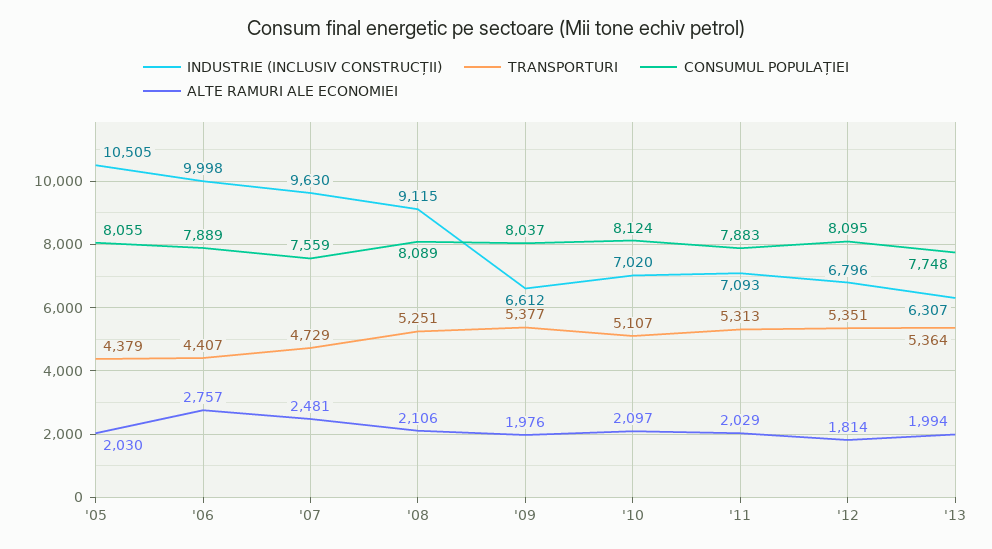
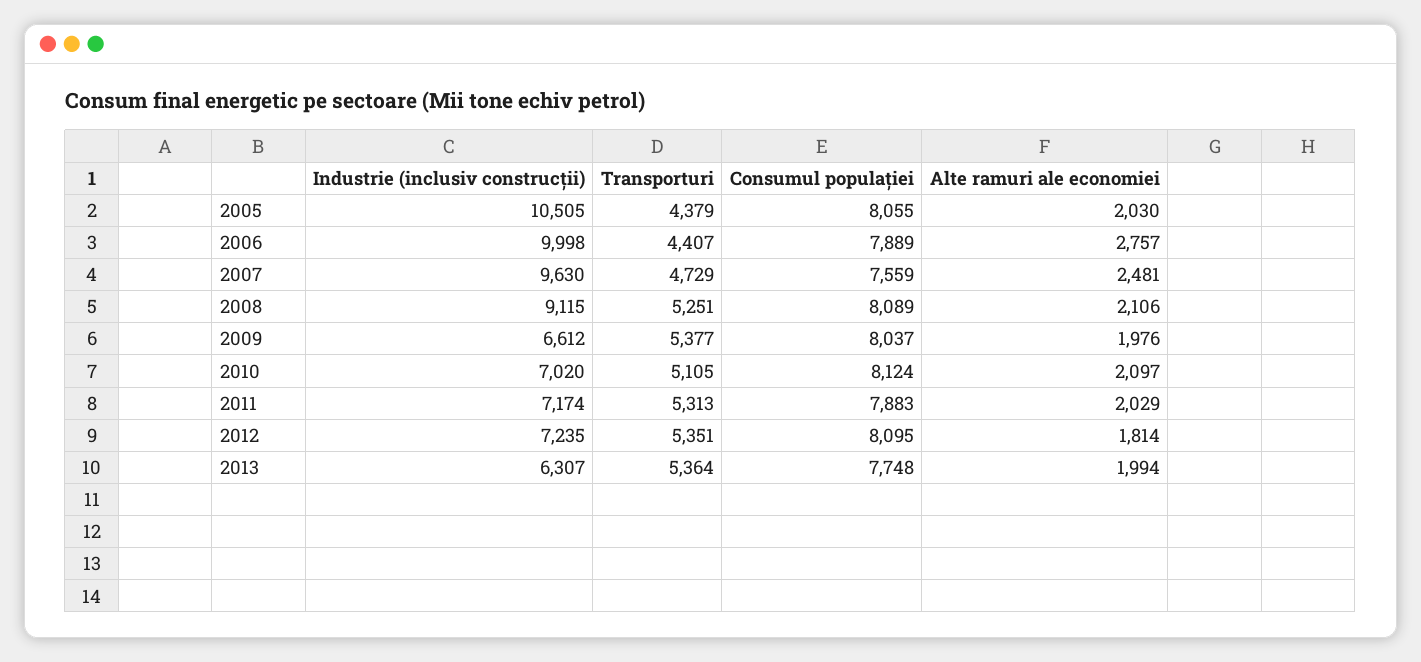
  {
    "INDUSTRIE (INCLUSIV CONSTRUCȚII)": {
      "'05": 10505,
      "'06": 9998,
      "'07": 9630,
      "'08": 9115,
      "'09": 6612,
      "'10": 7020,
-     "'11": 7093,
+     "'11": 7174,
-     "'12": 6796,
+     "'12": 7235,
      "'13": 6307
    },
    "TRANSPORTURI": {
      "'05": 4379,
      "'06": 4407,
      "'07": 4729,
      "'08": 5251,
      "'09": 5377,
-     "'10": 5107,
+     "'10": 5105,
      "'11": 5313,
      "'12": 5351,
      "'13": 5364
    },
    "CONSUMUL POPULAȚIEI": {
      "'05": 8055,
      "'06": 7889,
      "'07": 7559,
      "'08": 8089,
      "'09": 8037,
      "'10": 8124,
      "'11": 7883,
      "'12": 8095,
      "'13": 7748
    },
    "ALTE RAMURI ALE ECONOMIEI": {
      "'05": 2030,
      "'06": 2757,
      "'07": 2481,
      "'08": 2106,
      "'09": 1976,
      "'10": 2097,
      "'11": 2029,
      "'12": 1814,
      "'13": 1994
    }
  }

